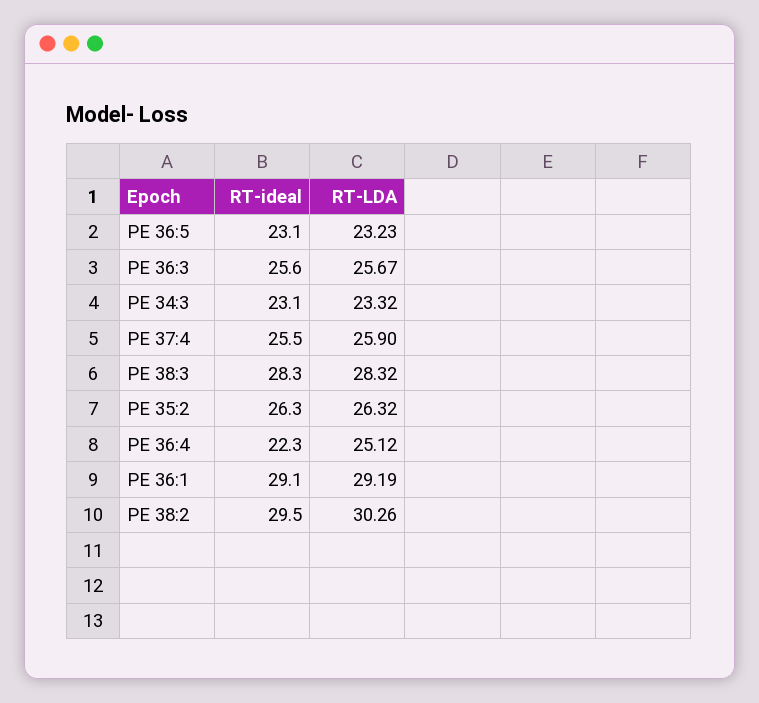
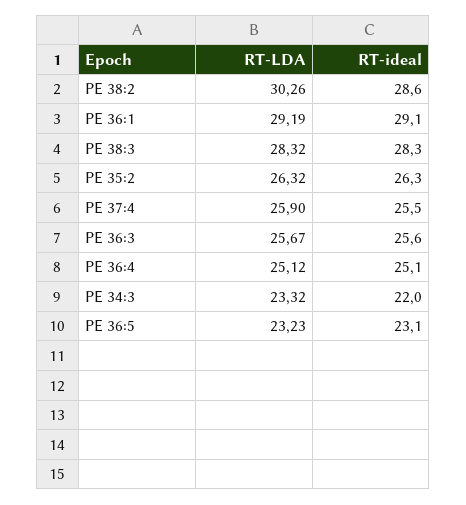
  {
    "RT-ideal": {
      "PE 36:5": 23.1,
      "PE 36:3": 25.6,
-     "PE 34:3": 23.1,
+     "PE 34:3": 22,
      "PE 37:4": 25.5,
      "PE 38:3": 28.3,
      "PE 35:2": 26.3,
-     "PE 36:4": 22.3,
+     "PE 36:4": 25.1,
      "PE 36:1": 29.1,
-     "PE 38:2": 29.5
+     "PE 38:2": 28.6
    },
    "RT-LDA": {
      "PE 36:5": 23.23,
      "PE 36:3": 25.67,
      "PE 34:3": 23.32,
      "PE 37:4": 25.9,
      "PE 38:3": 28.32,
      "PE 35:2": 26.32,
      "PE 36:4": 25.12,
      "PE 36:1": 29.19,
      "PE 38:2": 30.26
    }
  }

